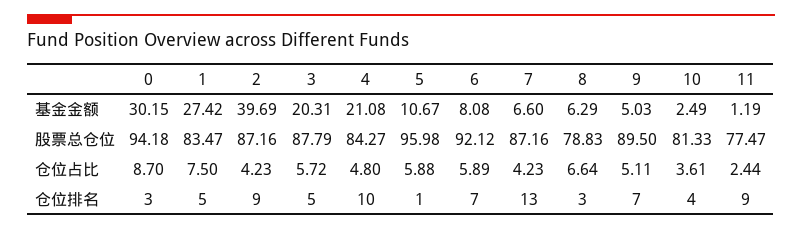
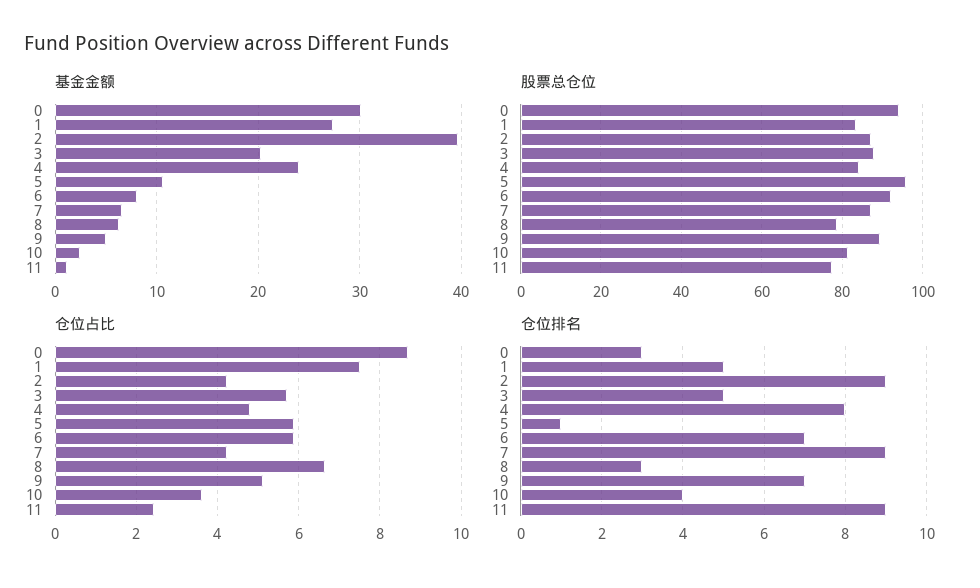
  {
    "基金金额": {
      "0": 30.15,
      "1": 27.42,
      "2": 39.69,
      "3": 20.31,
-     "4": 21.08,
+     "4": 24,
      "5": 10.67,
      "6": 8.08,
      "7": 6.6,
      "8": 6.29,
      "9": 5.03,
      "10": 2.49,
      "11": 1.19
    },
    "股票总仓位": {
      "0": 94.18,
      "1": 83.47,
      "2": 87.16,
      "3": 87.79,
      "4": 84.27,
      "5": 95.98,
      "6": 92.12,
      "7": 87.16,
      "8": 78.83,
      "9": 89.5,
      "10": 81.33,
      "11": 77.47
    },
    "仓位占比": {
      "0": 8.7,
      "1": 7.5,
      "2": 4.23,
      "3": 5.72,
      "4": 4.8,
      "5": 5.88,
      "6": 5.89,
      "7": 4.23,
      "8": 6.64,
      "9": 5.11,
      "10": 3.61,
      "11": 2.44
    },
    "仓位排名": {
      "0": 3,
      "1": 5,
      "2": 9,
      "3": 5,
-     "4": 10,
+     "4": 8,
      "5": 1,
      "6": 7,
-     "7": 13,
+     "7": 9,
      "8": 3,
      "9": 7,
      "10": 4,
      "11": 9
    }
  }

